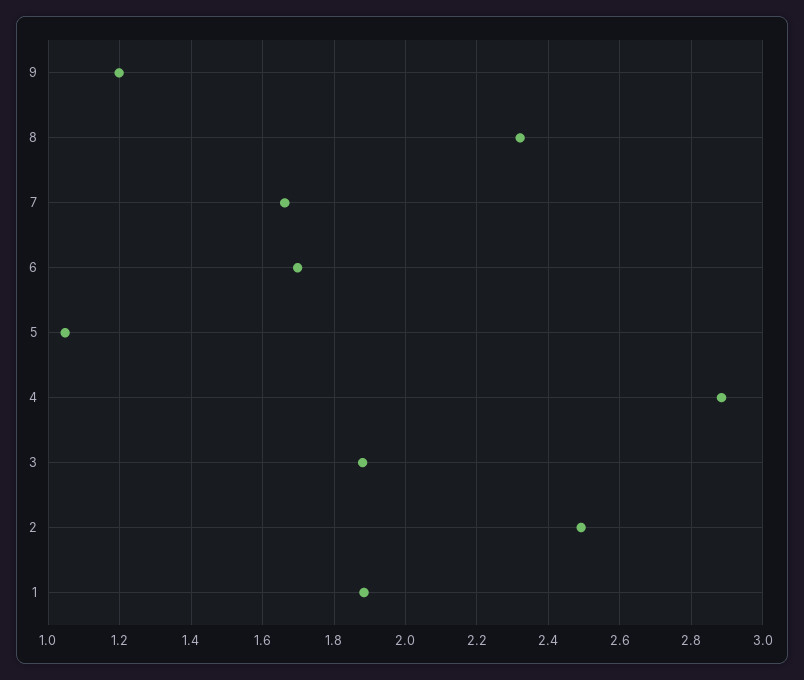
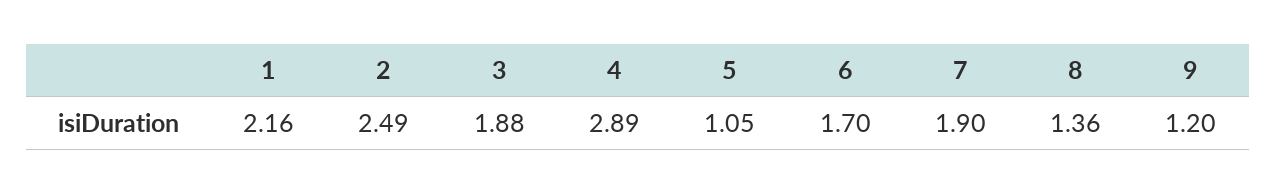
  {
    "9": 1.2,
-   "8": 2.32,
+   "8": 1.36,
-   "7": 1.66,
+   "7": 1.9,
    "6": 1.7,
    "5": 1.05,
    "4": 2.89,
    "3": 1.88,
    "2": 2.49,
-   "1": 1.88
+   "1": 2.16
  }

